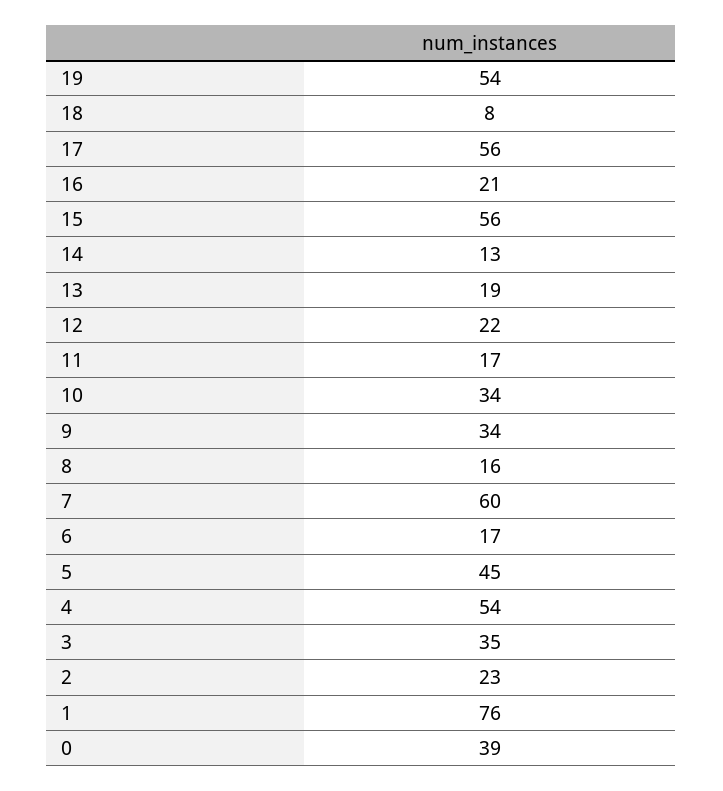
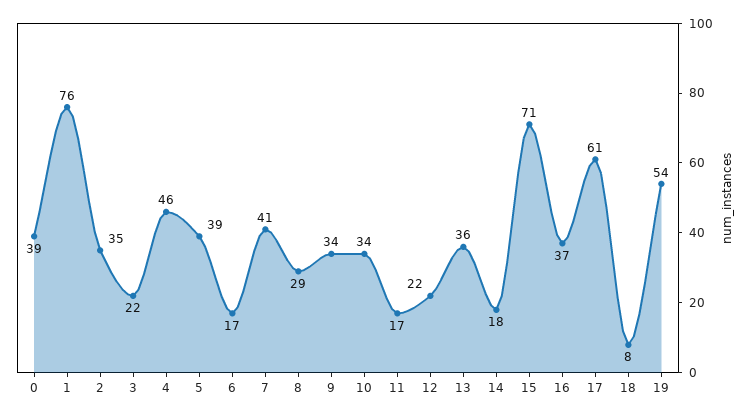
  {
    "19": 54,
    "18": 8,
-   "17": 56,
+   "17": 61,
-   "16": 21,
+   "16": 37,
-   "15": 56,
+   "15": 71,
-   "14": 13,
+   "14": 18,
-   "13": 19,
+   "13": 36,
    "12": 22,
    "11": 17,
    "10": 34,
    "9": 34,
-   "8": 16,
+   "8": 29,
-   "7": 60,
+   "7": 41,
    "6": 17,
-   "5": 45,
+   "5": 39,
-   "4": 54,
+   "4": 46,
-   "3": 35,
+   "3": 22,
-   "2": 23,
+   "2": 35,
    "1": 76,
    "0": 39
  }

